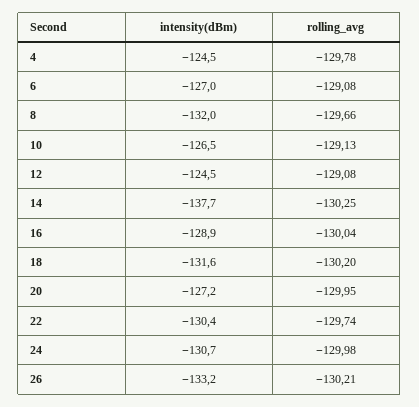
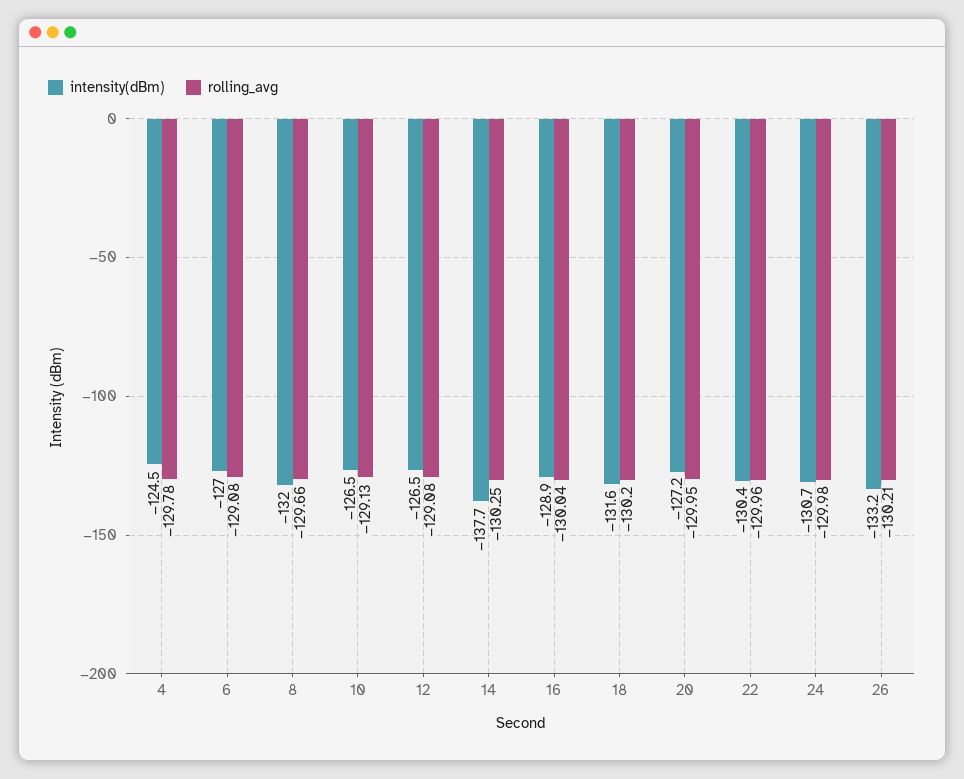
  {
    "intensity(dBm)": {
      "4": -124.5,
      "6": -127,
      "8": -132,
      "10": -126.5,
-     "12": -124.5,
+     "12": -126.5,
      "14": -137.7,
      "16": -128.9,
      "18": -131.6,
      "20": -127.2,
      "22": -130.4,
      "24": -130.7,
      "26": -133.2
    },
    "rolling_avg": {
      "4": -129.78,
      "6": -129.08,
      "8": -129.66,
      "10": -129.13,
      "12": -129.08,
      "14": -130.25,
      "16": -130.04,
      "18": -130.2,
      "20": -129.95,
-     "22": -129.74,
+     "22": -129.96,
      "24": -129.98,
      "26": -130.21
    }
  }

